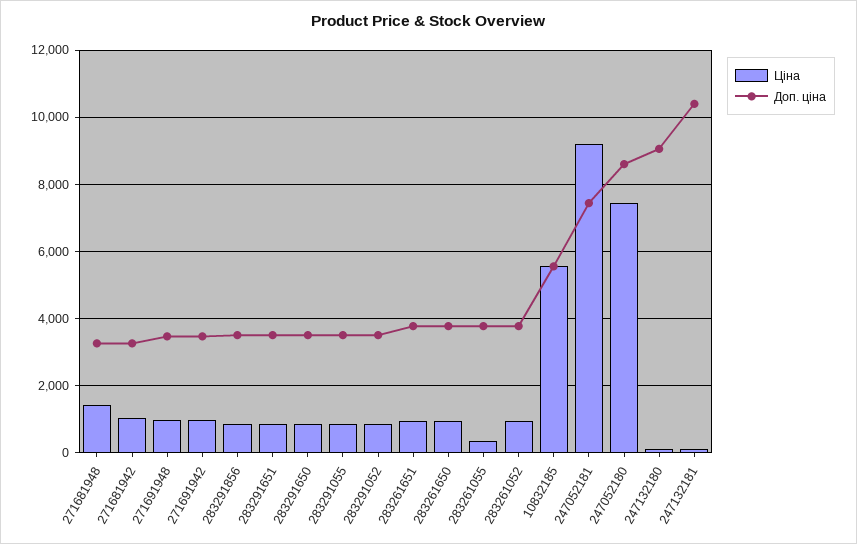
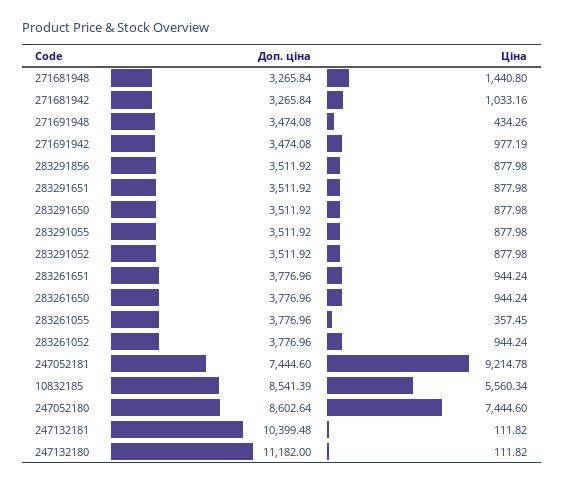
  {
    "Ціна": {
      "271681948": 1440.8,
      "271681942": 1033.16,
-     "271691948": 1000,
+     "271691948": 434.26,
      "271691942": 977.19,
      "283291856": 877.98,
      "283291651": 877.98,
      "283291650": 877.98,
      "283291055": 877.98,
      "283291052": 877.98,
      "283261651": 944.24,
      "283261650": 944.24,
      "283261055": 357.45,
      "283261052": 944.24,
      "10832185": 5560.34,
      "247052181": 9214.78,
      "247052180": 7444.6,
      "247132180": 111.82,
      "247132181": 111.82
    },
    "Доп. ціна": {
      "271681948": 3265.84,
      "271681942": 3265.84,
      "271691948": 3474.08,
      "271691942": 3474.08,
      "283291856": 3511.92,
      "283291651": 3511.92,
      "283291650": 3511.92,
      "283291055": 3511.92,
      "283291052": 3511.92,
      "283261651": 3776.96,
      "283261650": 3776.96,
      "283261055": 3776.96,
      "283261052": 3776.96,
-     "10832185": 5600,
+     "10832185": 8541.39,
      "247052181": 7444.6,
      "247052180": 8602.64,
-     "247132180": 9000,
+     "247132180": 11182,
      "247132181": 10399.48
    }
  }

